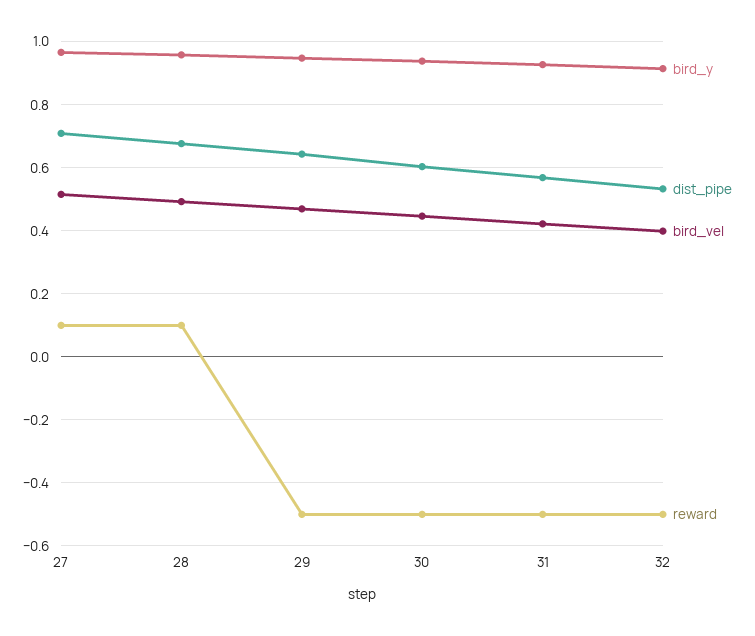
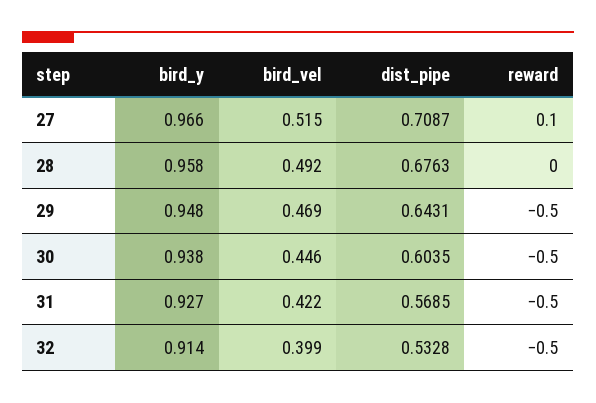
  {
    "bird_y": {
      "27": 0.966,
      "28": 0.958,
      "29": 0.948,
      "30": 0.938,
      "31": 0.927,
      "32": 0.914
    },
    "dist_pipe": {
      "27": 0.7087,
      "28": 0.6763,
      "29": 0.6431,
      "30": 0.6035,
      "31": 0.5685,
      "32": 0.5328
    },
    "bird_vel": {
      "27": 0.515,
      "28": 0.492,
      "29": 0.469,
      "30": 0.446,
      "31": 0.422,
      "32": 0.399
    },
    "reward": {
      "27": 0.1,
-     "28": 0.1,
+     "28": 0,
      "29": -0.5,
      "30": -0.5,
      "31": -0.5,
      "32": -0.5
    }
  }

